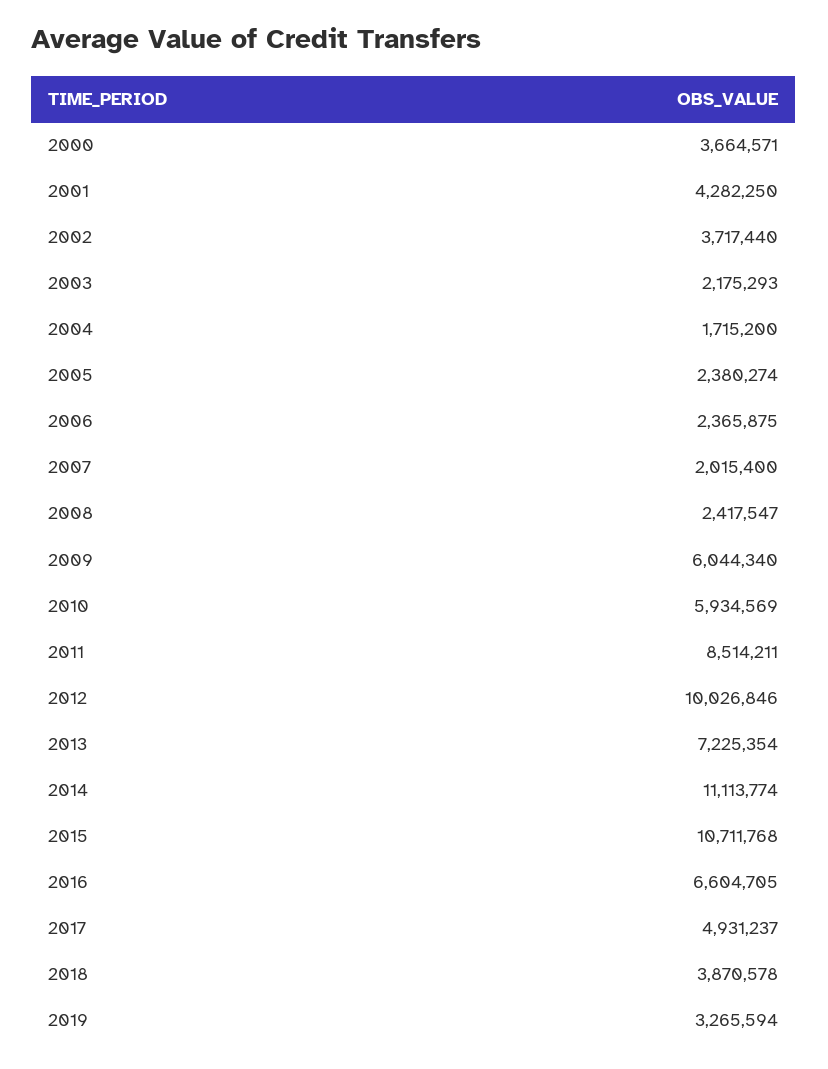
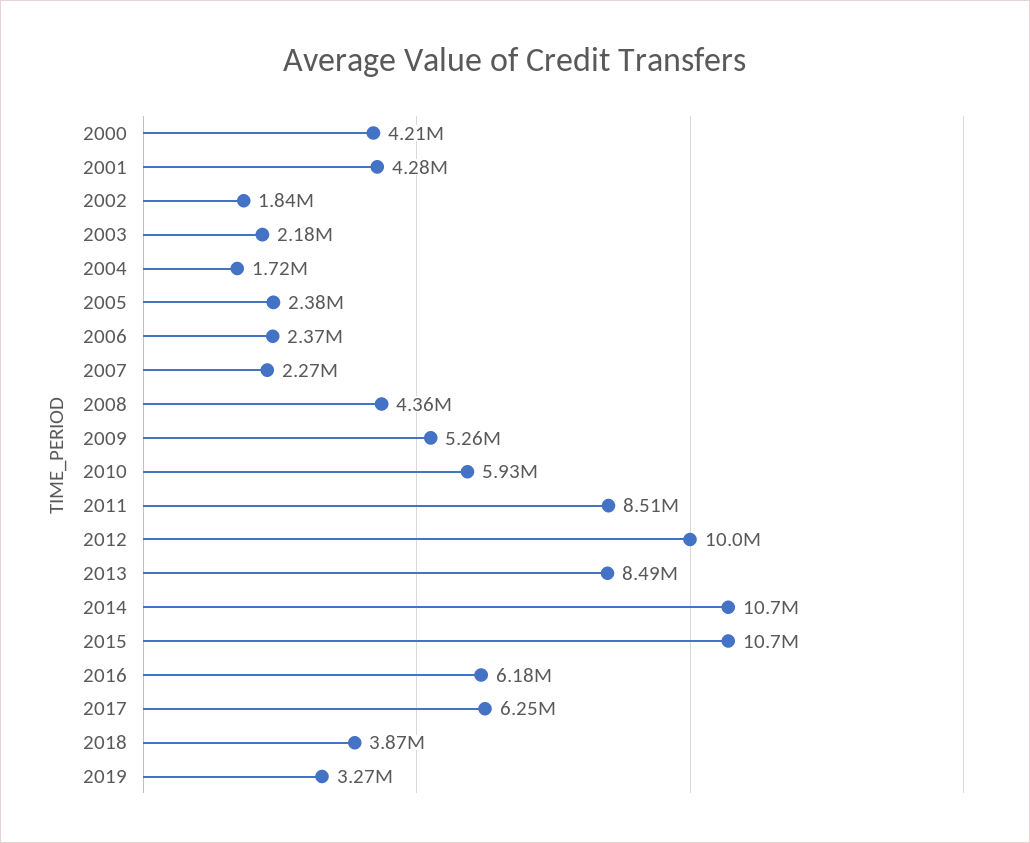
  {
-   "2000": 3664571,
+   "2000": 4210000,
    "2001": 4282250,
-   "2002": 3717440,
+   "2002": 1840000,
    "2003": 2175293,
    "2004": 1715200,
    "2005": 2380274,
    "2006": 2365875,
-   "2007": 2015400,
+   "2007": 2270000,
-   "2008": 2417547,
+   "2008": 4360000,
-   "2009": 6044340,
+   "2009": 5260000,
    "2010": 5934569,
    "2011": 8514211,
    "2012": 10026846,
-   "2013": 7225354,
+   "2013": 8490000,
-   "2014": 11113774,
+   "2014": 10700000,
    "2015": 10711768,
-   "2016": 6604705,
+   "2016": 6180000,
-   "2017": 4931237,
+   "2017": 6250000,
    "2018": 3870578,
    "2019": 3265594
  }

